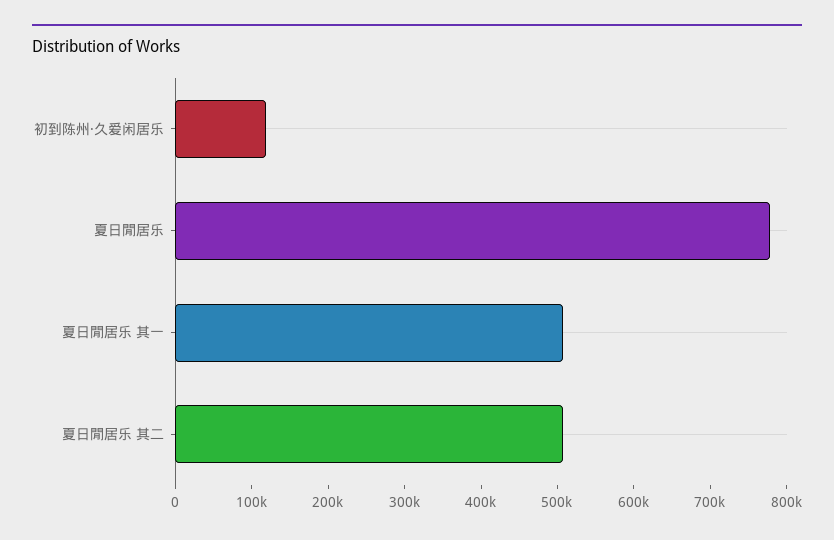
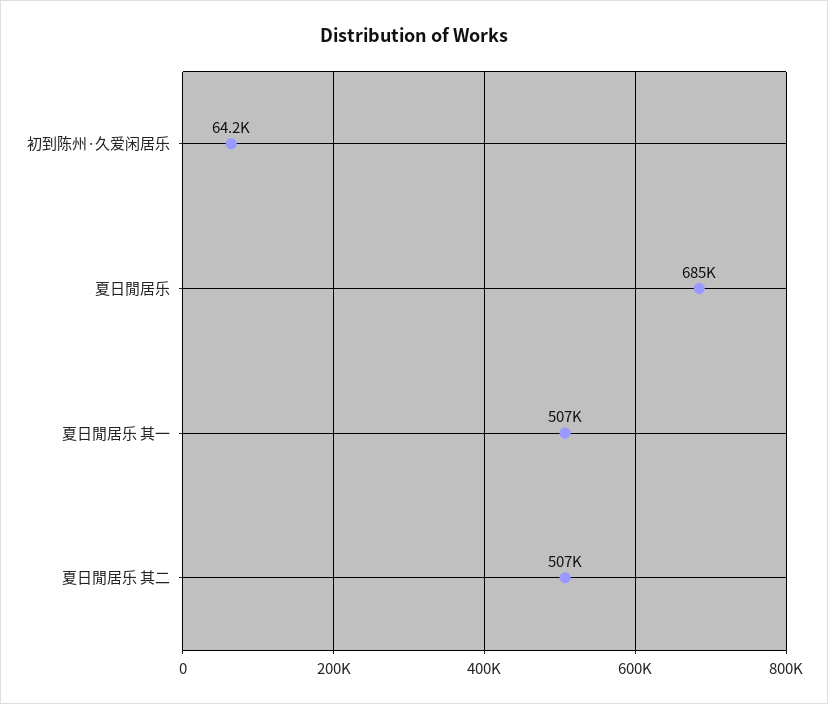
  {
-   "初到陈州·久爱闲居乐": 120000,
+   "初到陈州·久爱闲居乐": 64200,
-   "夏日閒居乐": 780000,
+   "夏日閒居乐": 685000,
    "夏日閒居乐 其一": 507000,
    "夏日閒居乐 其二": 507000
  }

